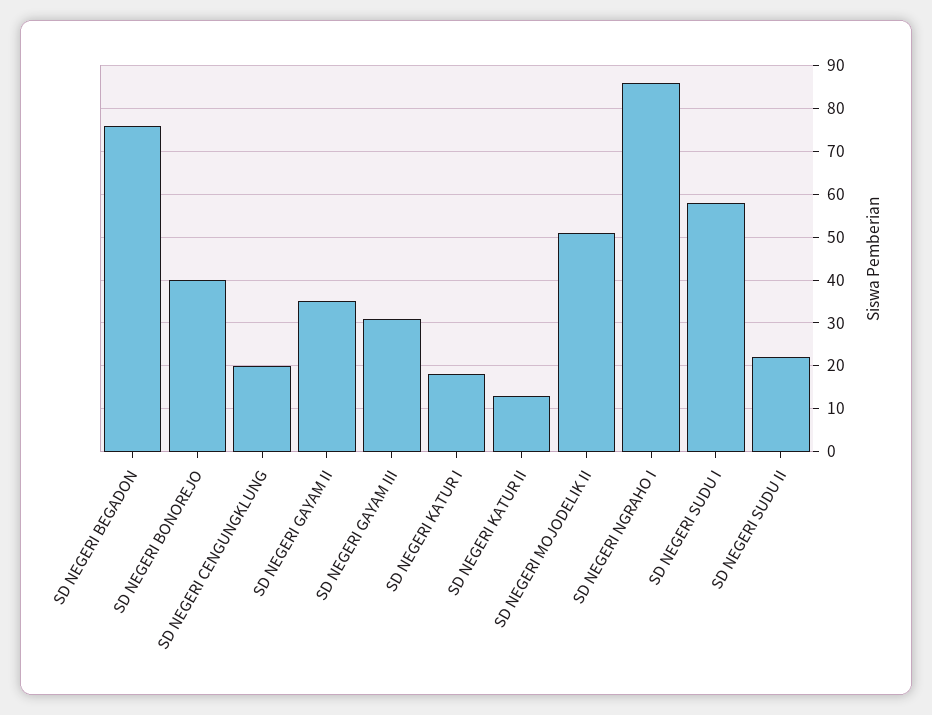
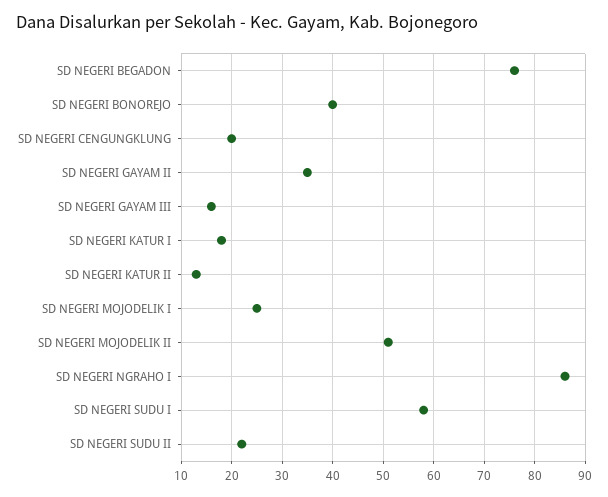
  {
    "SD NEGERI BEGADON": 75,
    "SD NEGERI BONOREJO": 40,
    "SD NEGERI CENGUNGKLUNG": 20,
    "SD NEGERI GAYAM II": 35,
-   "SD NEGERI GAYAM III": 30,
+   "SD NEGERI GAYAM III": 15,
    "SD NEGERI KATUR I": 20,
    "SD NEGERI KATUR II": 15,
    "SD NEGERI MOJODELIK II": 50,
    "SD NEGERI NGRAHO I": 85,
    "SD NEGERI SUDU I": 60,
-   "SD NEGERI SUDU II": 20
+   "SD NEGERI SUDU II": 20,
+   "SD NEGERI MOJODELIK I": 25
  }

